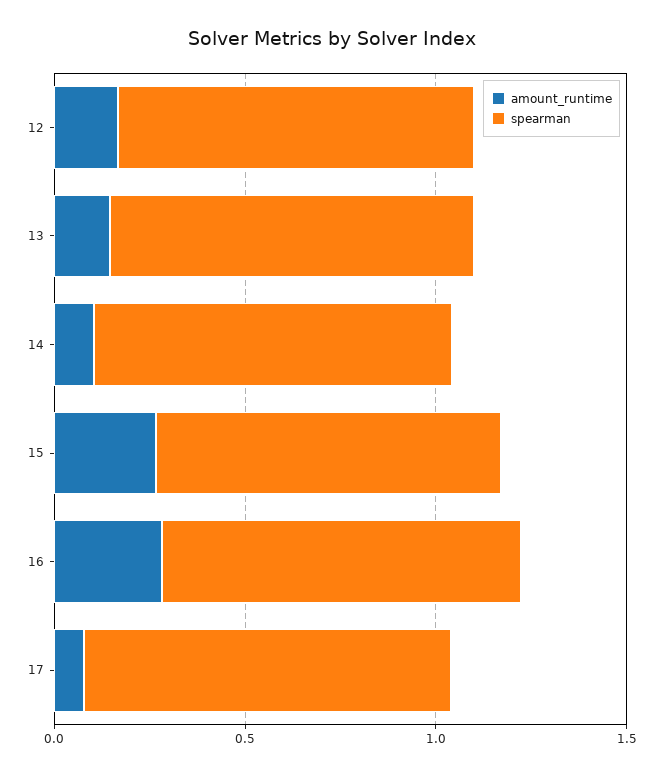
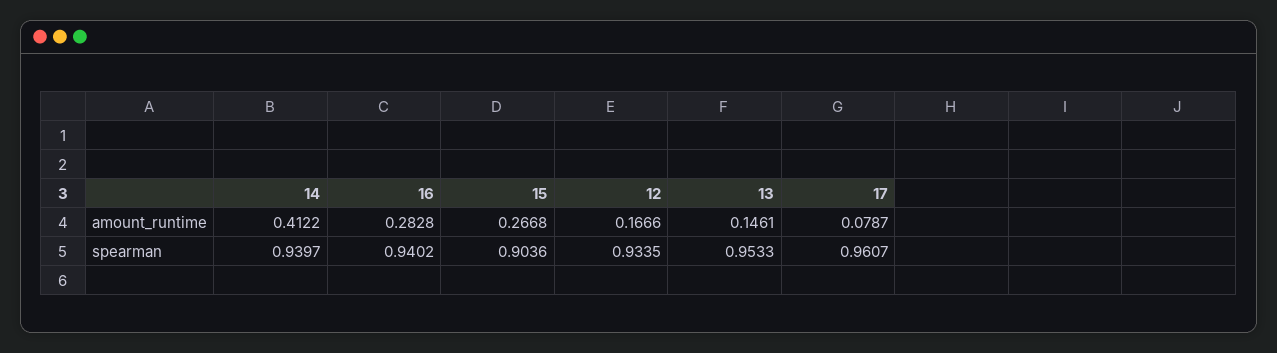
  {
    "amount_runtime": {
      "12": 0.1666,
      "13": 0.1461,
-     "14": 0.1,
+     "14": 0.4122,
      "15": 0.2668,
      "16": 0.2828,
      "17": 0.0787
    },
    "spearman": {
      "12": 0.9335,
      "13": 0.9533,
      "14": 0.9397,
      "15": 0.9036,
      "16": 0.9402,
      "17": 0.9607
    }
  }

